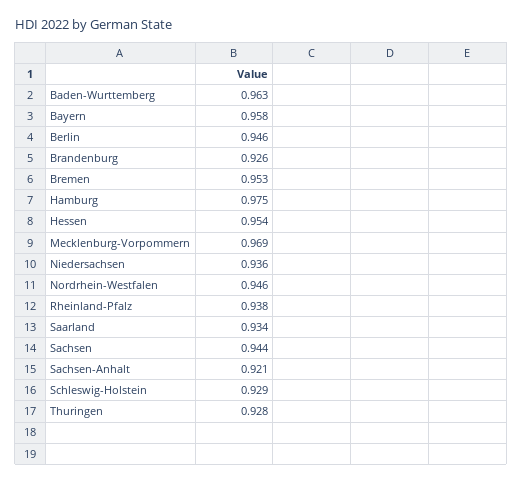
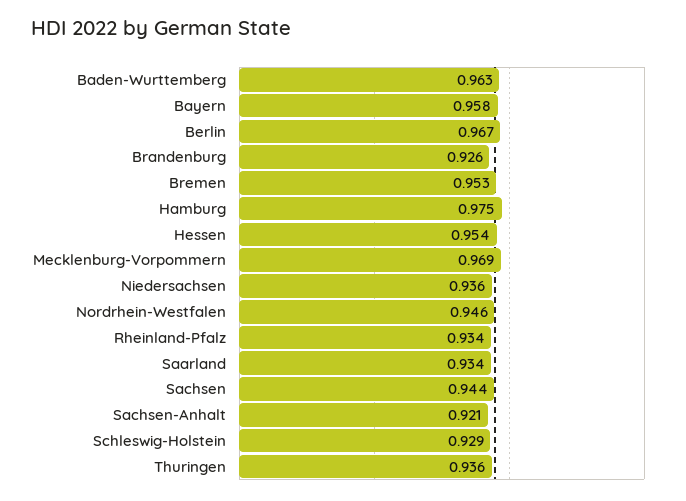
  {
    "Baden-Wurttemberg": 0.963,
    "Bayern": 0.958,
-   "Berlin": 0.946,
+   "Berlin": 0.967,
    "Brandenburg": 0.926,
    "Bremen": 0.953,
    "Hamburg": 0.975,
    "Hessen": 0.954,
    "Mecklenburg-Vorpommern": 0.969,
    "Niedersachsen": 0.936,
    "Nordrhein-Westfalen": 0.946,
-   "Rheinland-Pfalz": 0.938,
+   "Rheinland-Pfalz": 0.934,
    "Saarland": 0.934,
    "Sachsen": 0.944,
    "Sachsen-Anhalt": 0.921,
    "Schleswig-Holstein": 0.929,
-   "Thuringen": 0.928
+   "Thuringen": 0.936
  }

